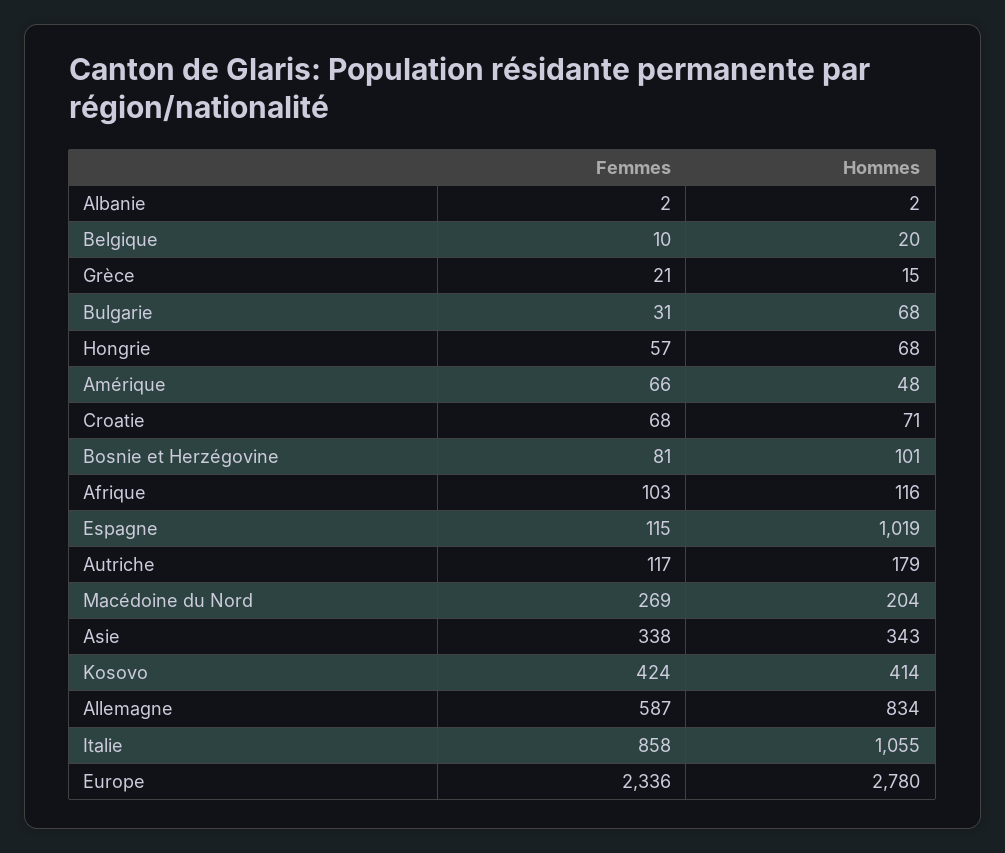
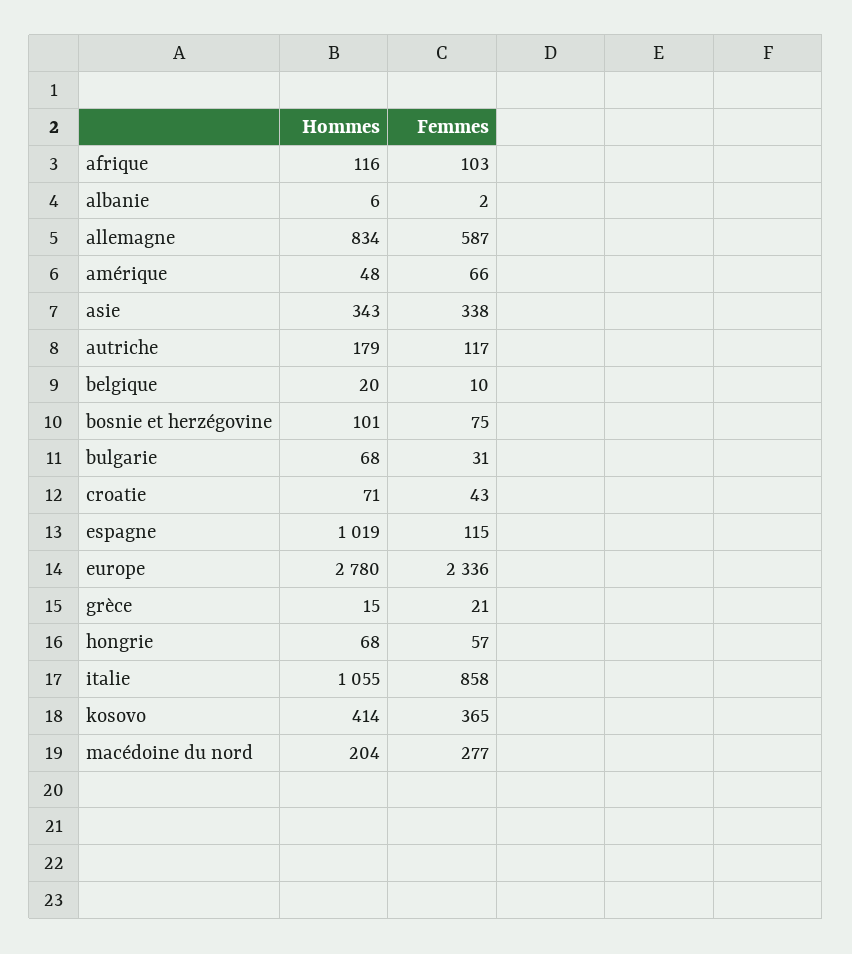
  {
    "Femmes": {
      "Albanie": 2,
      "Belgique": 10,
      "Grèce": 21,
      "Bulgarie": 31,
      "Hongrie": 57,
      "Amérique": 66,
-     "Croatie": 68,
+     "Croatie": 43,
-     "Bosnie et Herzégovine": 81,
+     "Bosnie et Herzégovine": 75,
      "Afrique": 103,
      "Espagne": 115,
      "Autriche": 117,
-     "Macédoine du Nord": 269,
+     "Macédoine du Nord": 277,
      "Asie": 338,
-     "Kosovo": 424,
+     "Kosovo": 365,
      "Allemagne": 587,
      "Italie": 858,
      "Europe": 2336
    },
    "Hommes": {
-     "Albanie": 2,
+     "Albanie": 6,
      "Belgique": 20,
      "Grèce": 15,
      "Bulgarie": 68,
      "Hongrie": 68,
      "Amérique": 48,
      "Croatie": 71,
      "Bosnie et Herzégovine": 101,
      "Afrique": 116,
      "Espagne": 1019,
      "Autriche": 179,
      "Macédoine du Nord": 204,
      "Asie": 343,
      "Kosovo": 414,
      "Allemagne": 834,
      "Italie": 1055,
      "Europe": 2780
    }
  }

